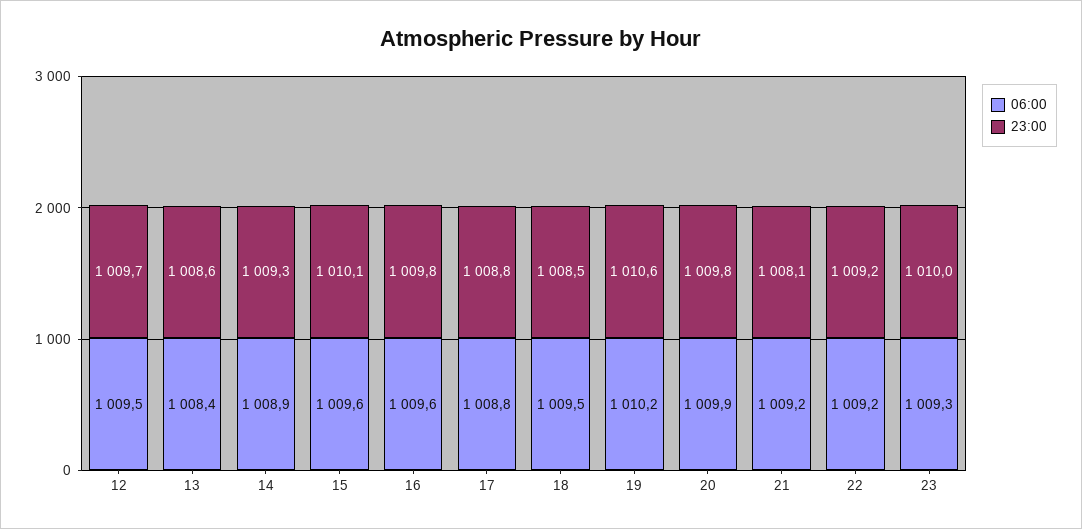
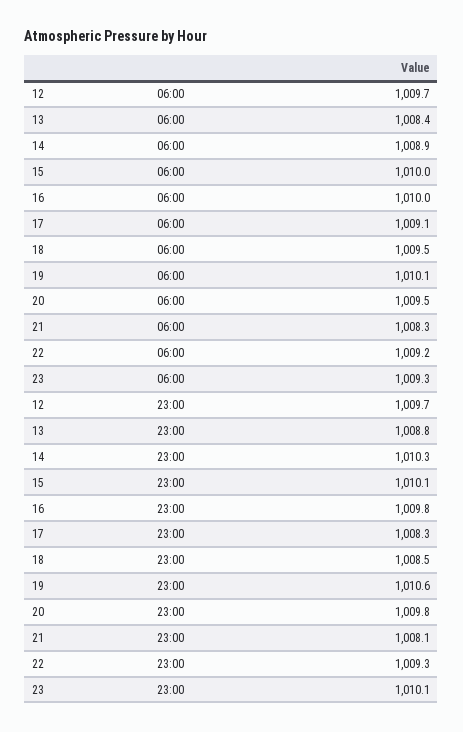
  {
    "06:00": {
-     "12": 1009.5,
+     "12": 1009.7,
      "13": 1008.4,
      "14": 1008.9,
-     "15": 1009.6,
+     "15": 1010,
-     "16": 1009.6,
+     "16": 1010,
-     "17": 1008.8,
+     "17": 1009.1,
      "18": 1009.5,
-     "19": 1010.2,
+     "19": 1010.1,
-     "20": 1009.9,
+     "20": 1009.5,
-     "21": 1009.2,
+     "21": 1008.3,
      "22": 1009.2,
      "23": 1009.3
    },
    "23:00": {
      "12": 1009.7,
-     "13": 1008.6,
+     "13": 1008.8,
-     "14": 1009.3,
+     "14": 1010.3,
      "15": 1010.1,
      "16": 1009.8,
-     "17": 1008.8,
+     "17": 1008.3,
      "18": 1008.5,
      "19": 1010.6,
      "20": 1009.8,
      "21": 1008.1,
-     "22": 1009.2,
+     "22": 1009.3,
-     "23": 1010
+     "23": 1010.1
    }
  }

